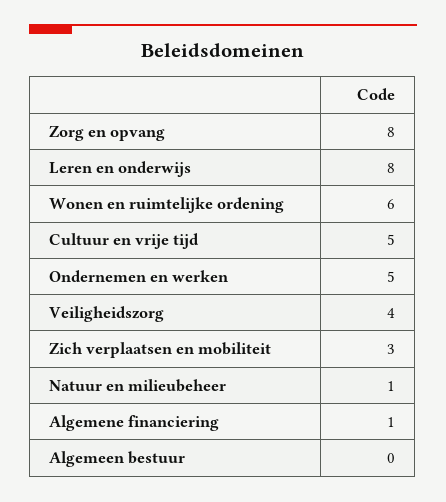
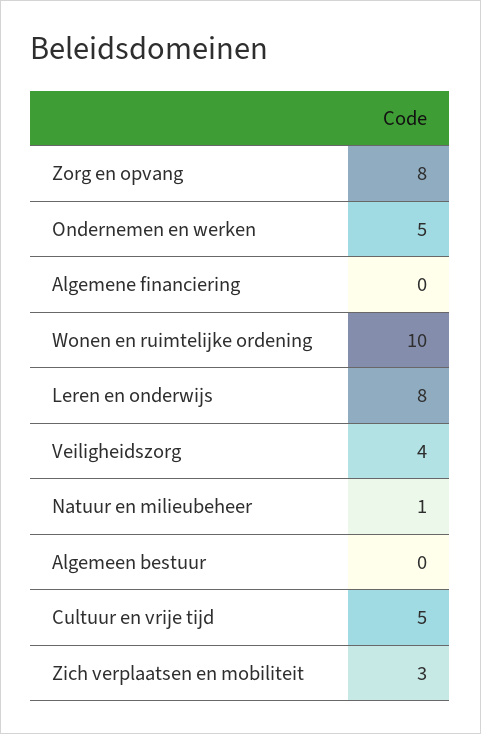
  {
    "Zorg en opvang": 8,
    "Leren en onderwijs": 8,
-   "Wonen en ruimtelijke ordening": 6,
+   "Wonen en ruimtelijke ordening": 10,
    "Cultuur en vrije tijd": 5,
    "Ondernemen en werken": 5,
    "Veiligheidszorg": 4,
    "Zich verplaatsen en mobiliteit": 3,
    "Natuur en milieubeheer": 1,
-   "Algemene financiering": 1,
+   "Algemene financiering": 0,
    "Algemeen bestuur": 0
  }

